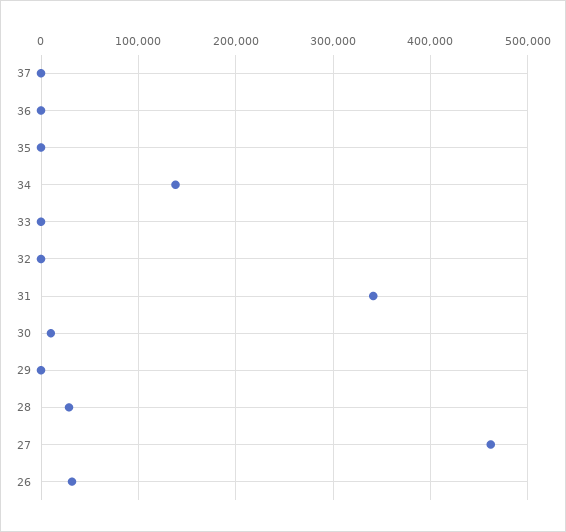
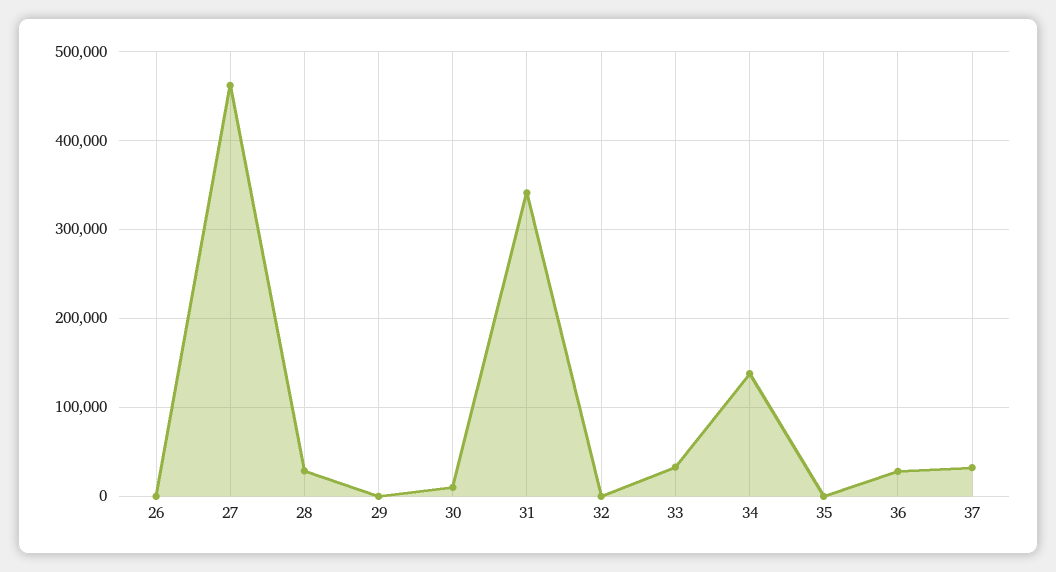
  {
-   "37": 0,
+   "37": 30000,
-   "36": 0,
+   "36": 30000,
    "35": 0,
    "34": 140000,
-   "33": 0,
+   "33": 30000,
    "32": 0,
    "31": 340000,
    "30": 10000,
    "29": 0,
    "28": 30000,
    "27": 460000,
-   "26": 30000
+   "26": 0
  }

